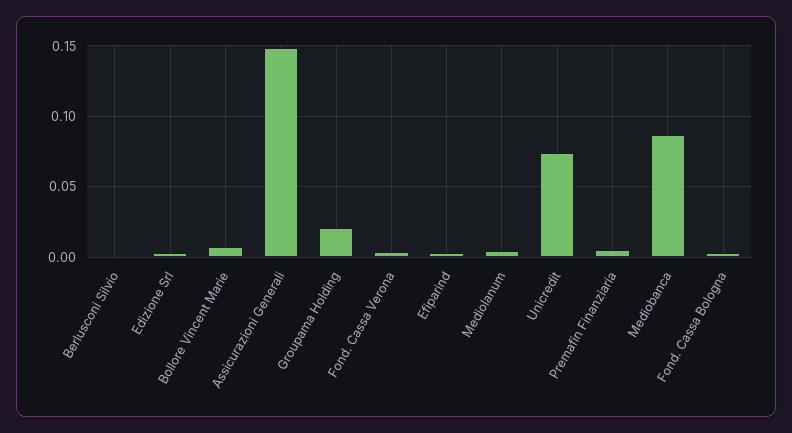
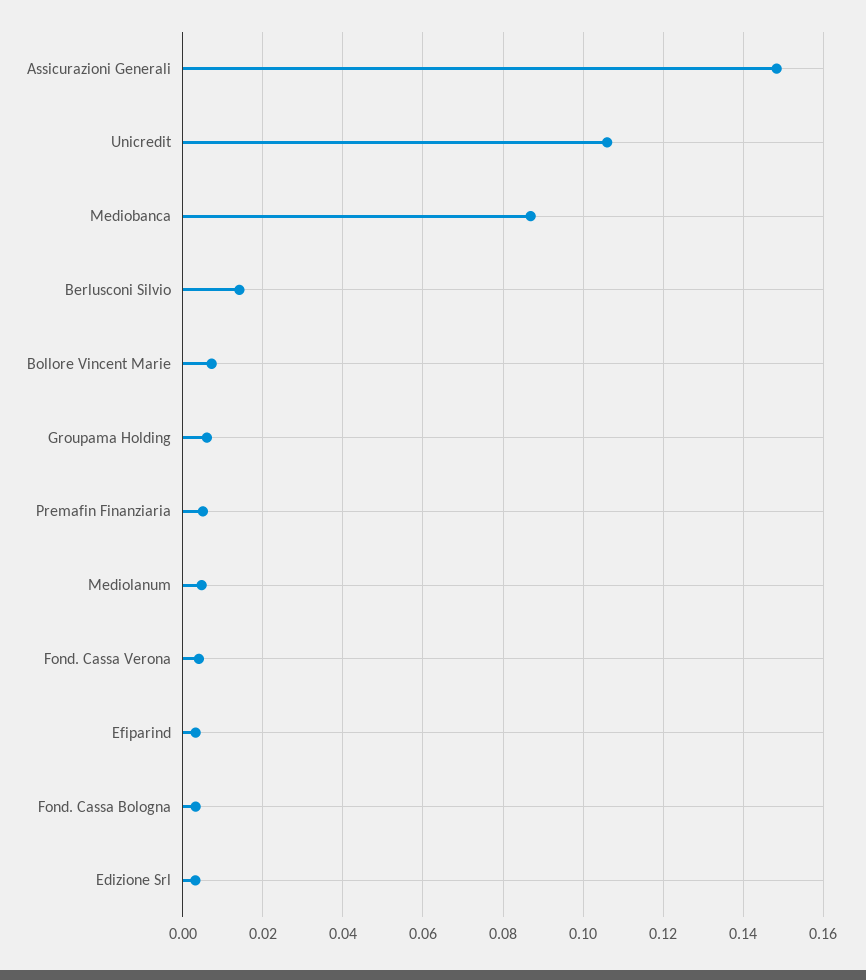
  {
-   "Berlusconi Silvio": 0,
+   "Berlusconi Silvio": 0.014,
    "Edizione Srl": 0.004,
    "Bollore Vincent Marie": 0.008,
    "Assicurazioni Generali": 0.148,
-   "Groupama Holding": 0.02,
+   "Groupama Holding": 0.006,
    "Fond. Cassa Verona": 0.004,
    "Efiparind": 0.004,
    "Mediolanum": 0.004,
-   "Unicredit": 0.075,
+   "Unicredit": 0.106,
    "Premafin Finanziaria": 0.006,
    "Mediobanca": 0.086,
    "Fond. Cassa Bologna": 0.004
  }

